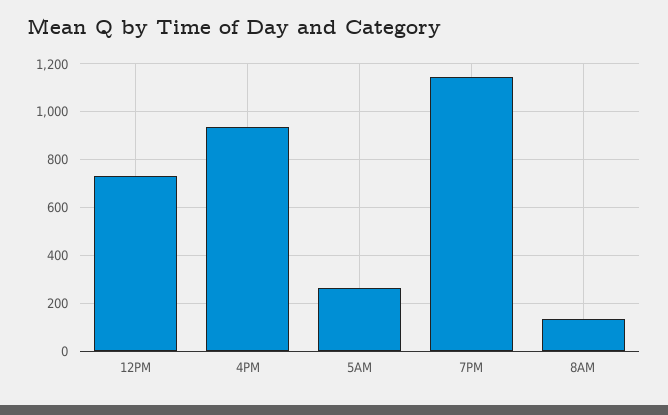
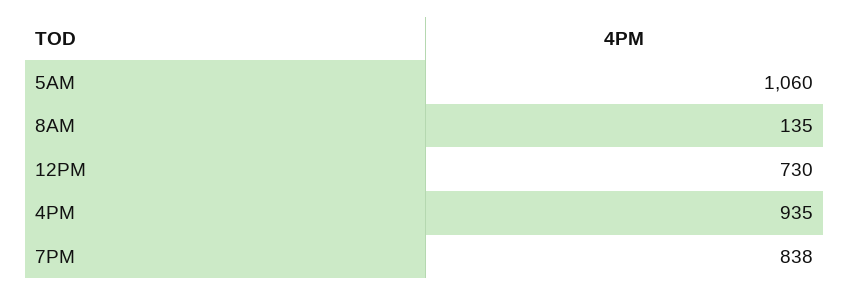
  {
    "12PM": 730,
    "4PM": 935,
-   "5AM": 250,
+   "5AM": 1060,
-   "7PM": 1150,
+   "7PM": 838,
    "8AM": 135
  }

